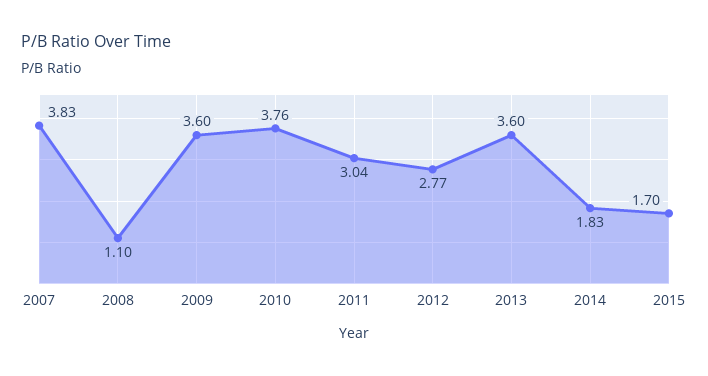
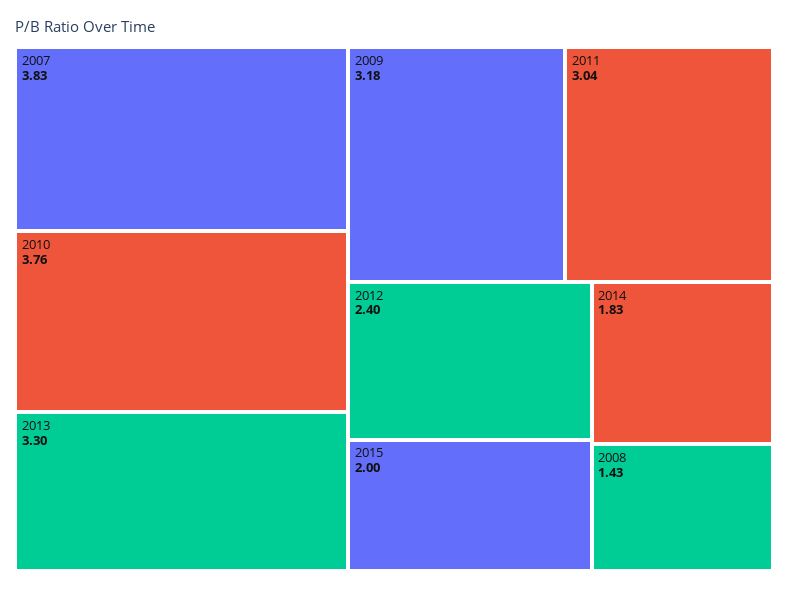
  {
    "2007": 3.83,
-   "2008": 1.1,
+   "2008": 1.43,
-   "2009": 3.6,
+   "2009": 3.18,
    "2010": 3.76,
    "2011": 3.04,
-   "2012": 2.77,
+   "2012": 2.4,
-   "2013": 3.6,
+   "2013": 3.3,
    "2014": 1.83,
-   "2015": 1.7
+   "2015": 2
  }

